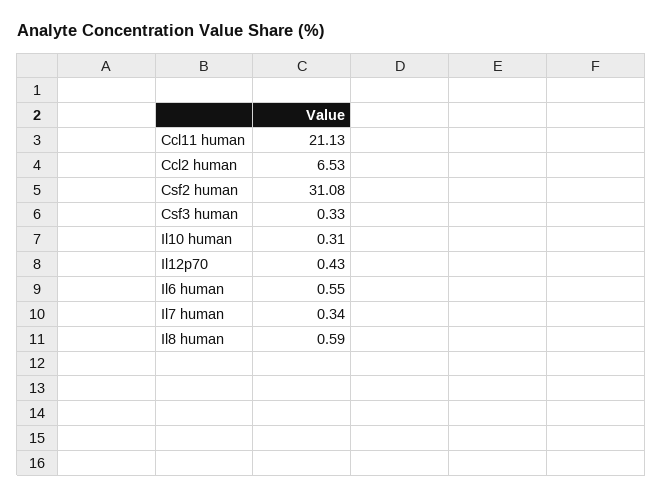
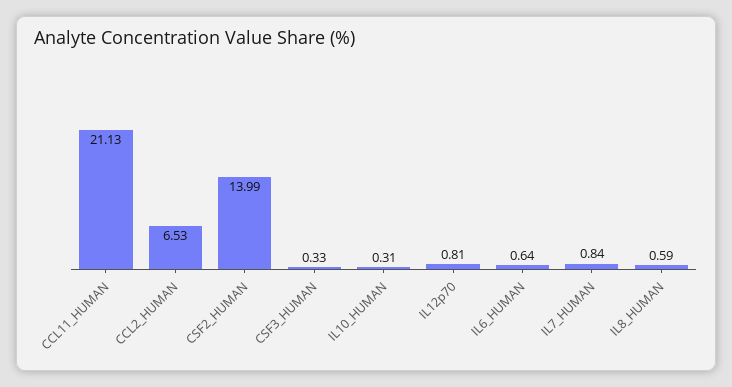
  {
    "Ccl11 human": 21.13,
    "Ccl2 human": 6.53,
-   "Csf2 human": 31.08,
+   "Csf2 human": 13.99,
    "Csf3 human": 0.33,
    "Il10 human": 0.31,
-   "Il12p70": 0.43,
+   "Il12p70": 0.81,
-   "Il6 human": 0.55,
+   "Il6 human": 0.64,
-   "Il7 human": 0.34,
+   "Il7 human": 0.84,
    "Il8 human": 0.59
  }

